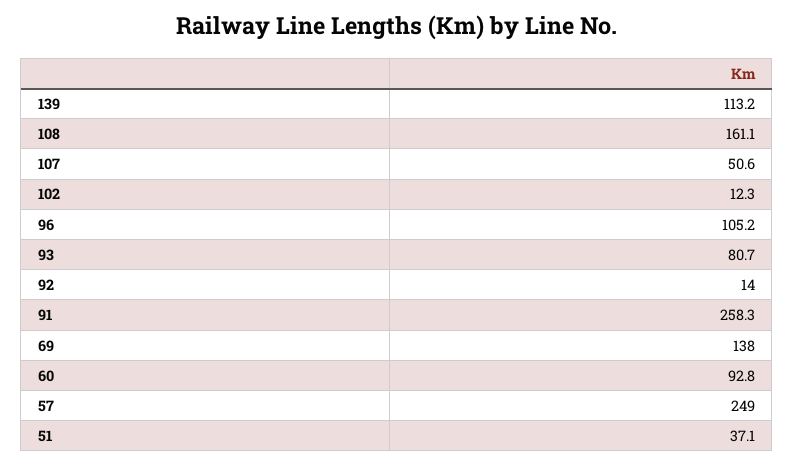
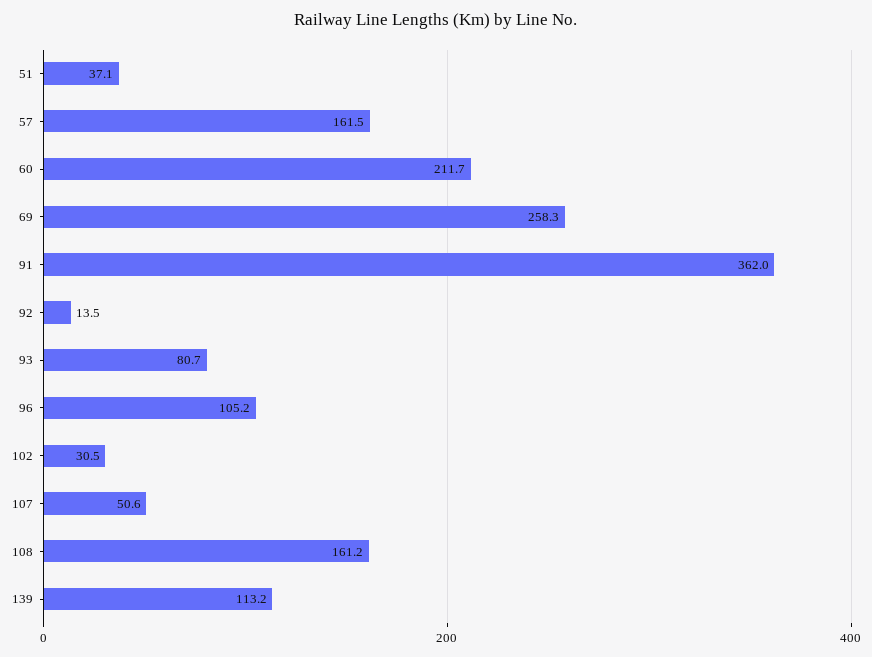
  {
    "139": 113.2,
-   "108": 161.1,
+   "108": 161.2,
    "107": 50.6,
-   "102": 12.3,
+   "102": 30.5,
    "96": 105.2,
    "93": 80.7,
-   "92": 14,
+   "92": 13.5,
-   "91": 258.3,
+   "91": 362,
-   "69": 138,
+   "69": 258.3,
-   "60": 92.8,
+   "60": 211.7,
-   "57": 249,
+   "57": 161.5,
    "51": 37.1
  }

